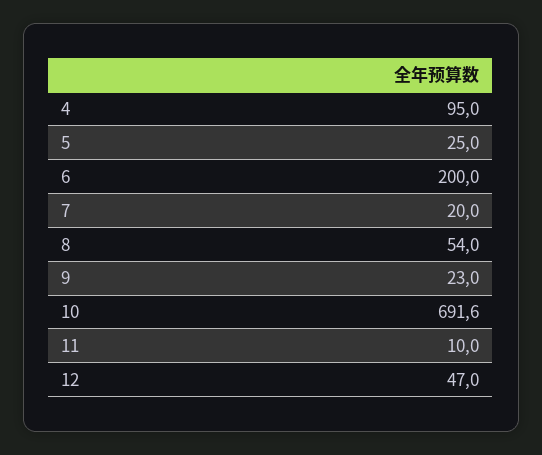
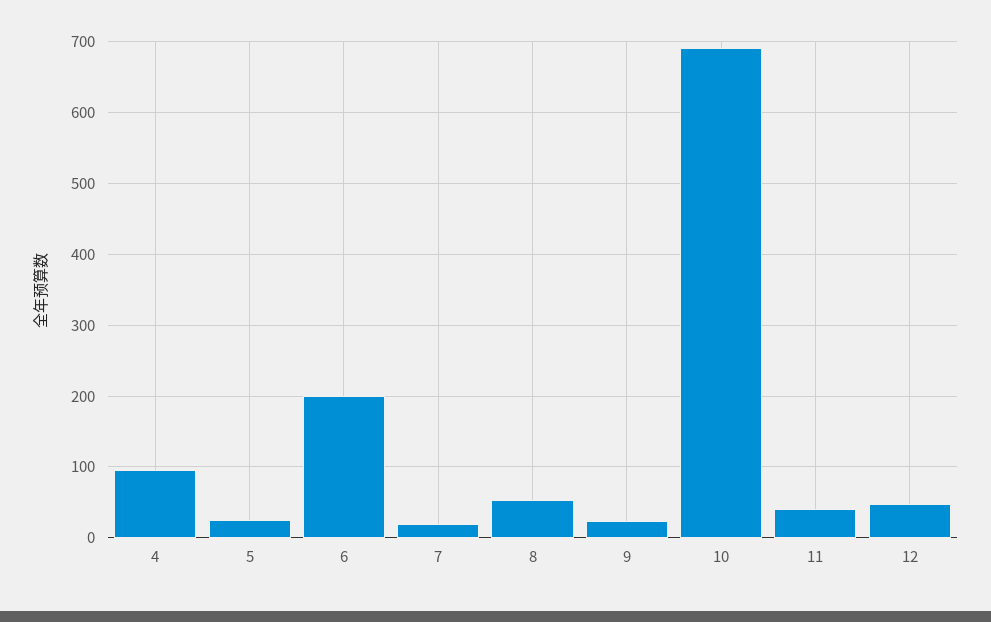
  {
    "4": 95,
    "5": 25,
    "6": 200,
    "7": 20,
    "8": 54,
    "9": 23,
    "10": 691.6,
-   "11": 10,
+   "11": 40,
    "12": 47
  }

